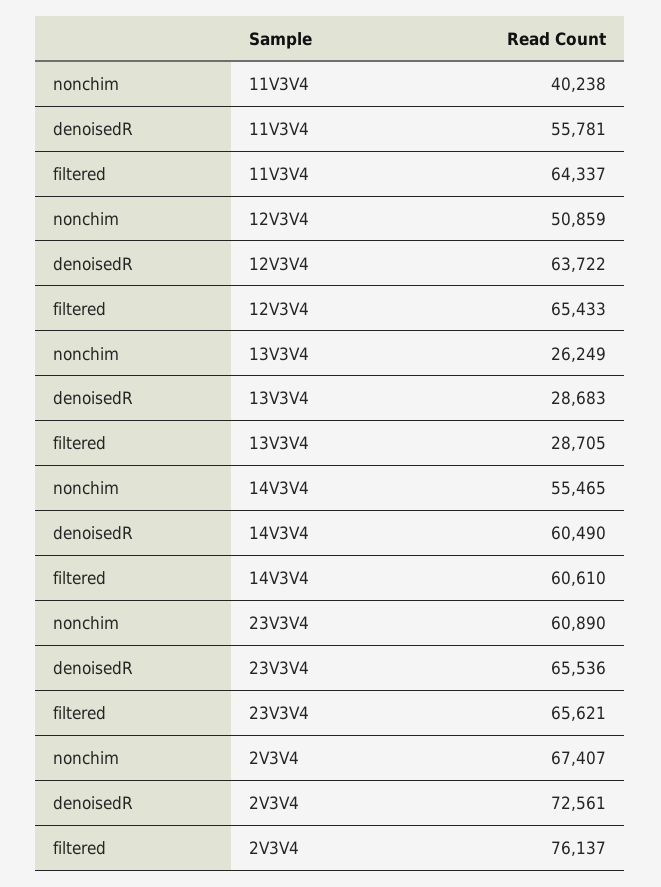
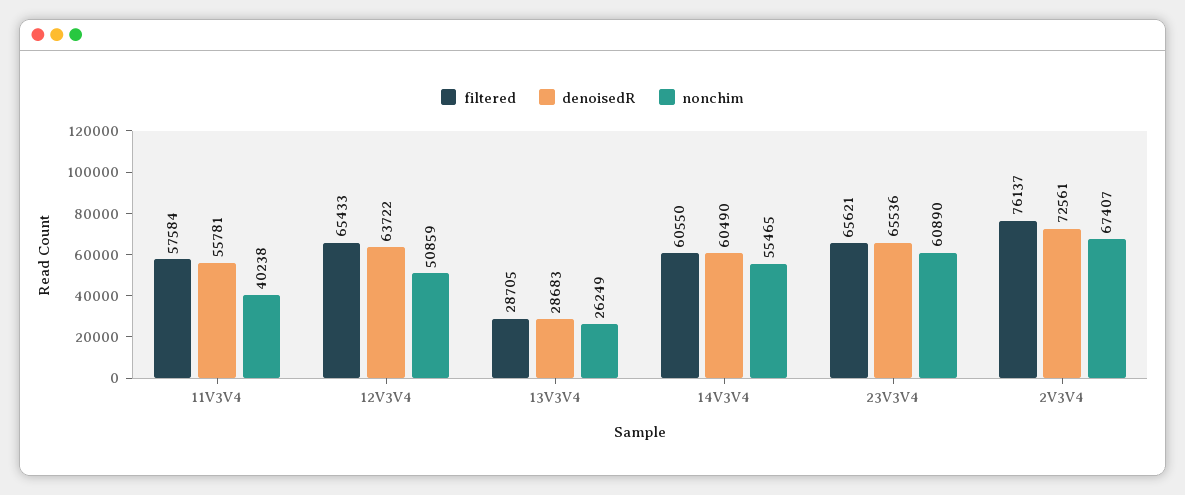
  {
    "nonchim": {
      "11V3V4": 40238,
      "12V3V4": 50859,
      "13V3V4": 26249,
      "14V3V4": 55465,
      "23V3V4": 60890,
      "2V3V4": 67407
    },
    "denoisedR": {
      "11V3V4": 55781,
      "12V3V4": 63722,
      "13V3V4": 28683,
      "14V3V4": 60490,
      "23V3V4": 65536,
      "2V3V4": 72561
    },
    "filtered": {
-     "11V3V4": 64337,
+     "11V3V4": 57584,
      "12V3V4": 65433,
      "13V3V4": 28705,
-     "14V3V4": 60610,
+     "14V3V4": 60550,
      "23V3V4": 65621,
      "2V3V4": 76137
    }
  }

